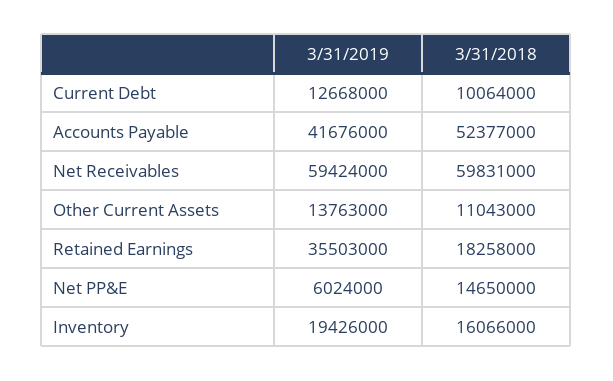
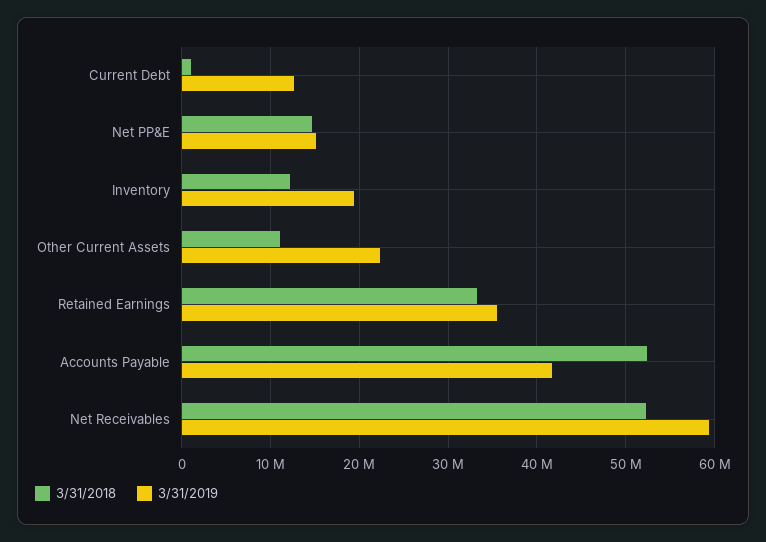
  {
    "3/31/2019": {
      "Current Debt": 12668000,
      "Accounts Payable": 41676000,
      "Net Receivables": 59424000,
-     "Other Current Assets": 13763000,
+     "Other Current Assets": 22000000,
      "Retained Earnings": 35503000,
-     "Net PP&E": 6024000,
+     "Net PP&E": 15000000,
      "Inventory": 19426000
    },
    "3/31/2018": {
-     "Current Debt": 10064000,
+     "Current Debt": 1000000,
      "Accounts Payable": 52377000,
-     "Net Receivables": 59831000,
+     "Net Receivables": 52000000,
      "Other Current Assets": 11043000,
-     "Retained Earnings": 18258000,
+     "Retained Earnings": 33000000,
      "Net PP&E": 14650000,
-     "Inventory": 16066000
+     "Inventory": 12000000
    }
  }

